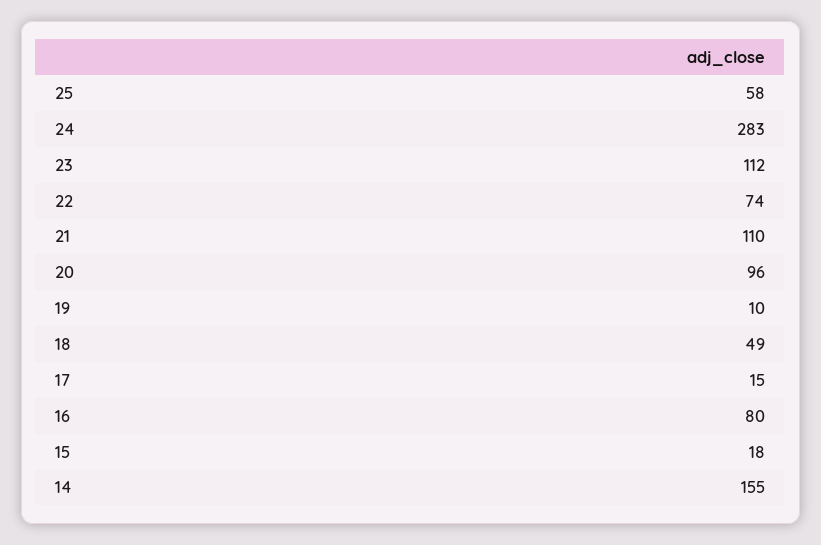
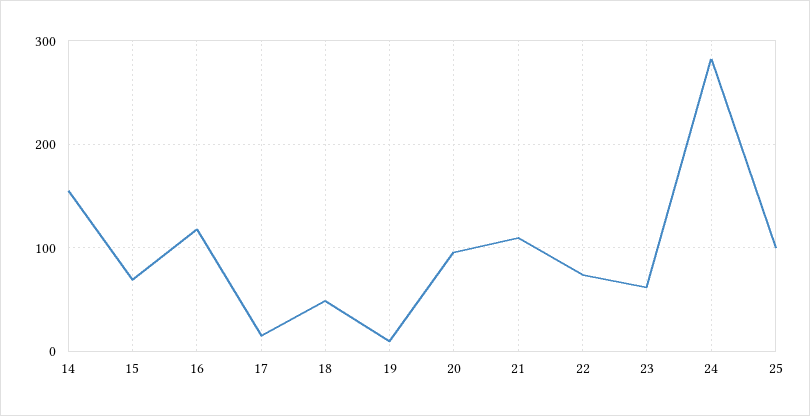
  {
-   "25": 58,
+   "25": 100,
    "24": 283,
-   "23": 112,
+   "23": 60,
    "22": 74,
    "21": 110,
    "20": 96,
    "19": 10,
    "18": 49,
    "17": 15,
-   "16": 80,
+   "16": 120,
-   "15": 18,
+   "15": 70,
    "14": 155
  }

